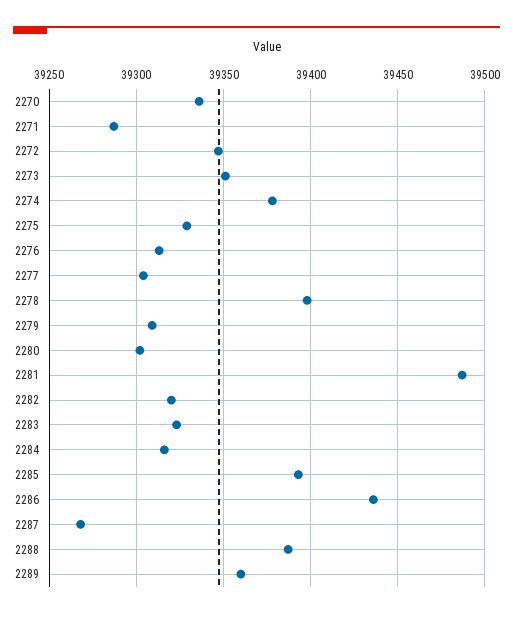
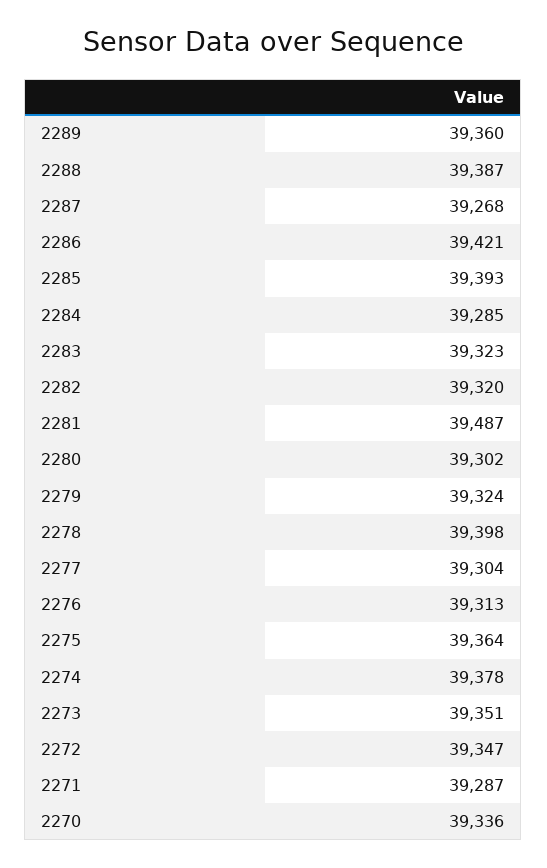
  {
    "2270": 39336,
    "2271": 39287,
    "2272": 39347,
    "2273": 39351,
    "2274": 39378,
-   "2275": 39330,
+   "2275": 39364,
    "2276": 39313,
    "2277": 39304,
    "2278": 39398,
-   "2279": 39310,
+   "2279": 39324,
    "2280": 39302,
    "2281": 39487,
    "2282": 39320,
    "2283": 39323,
-   "2284": 39315,
+   "2284": 39285,
    "2285": 39393,
-   "2286": 39435,
+   "2286": 39421,
    "2287": 39268,
    "2288": 39387,
    "2289": 39360
  }

